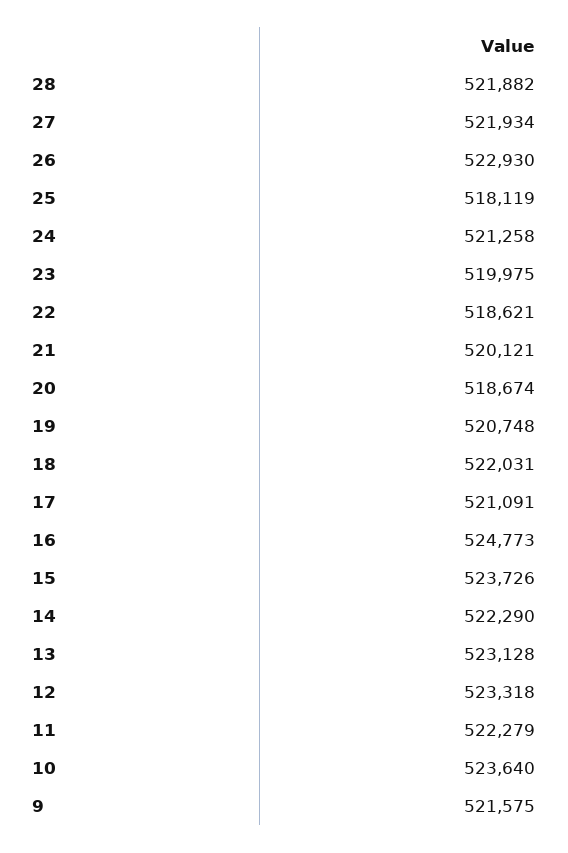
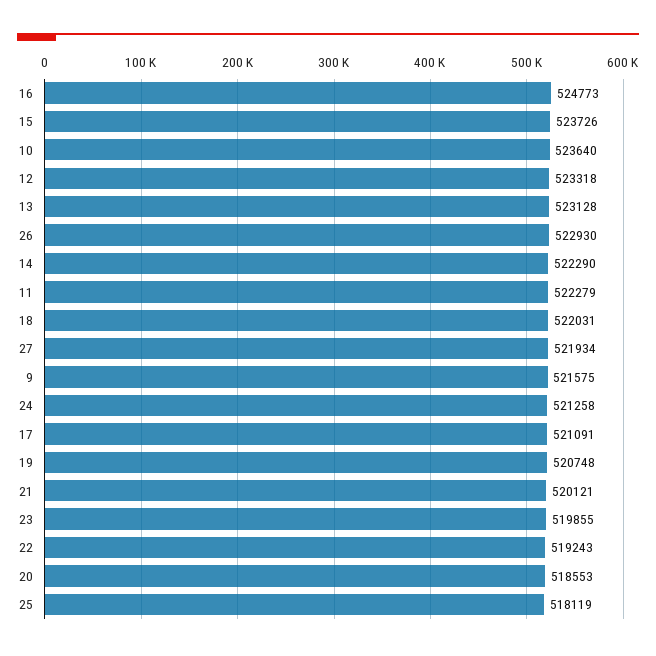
  {
-   "28": 521882,
    "27": 521934,
    "26": 522930,
    "25": 518119,
    "24": 521258,
-   "23": 519975,
+   "23": 519855,
-   "22": 518621,
+   "22": 519243,
    "21": 520121,
-   "20": 518674,
+   "20": 518553,
    "19": 520748,
    "18": 522031,
    "17": 521091,
    "16": 524773,
    "15": 523726,
    "14": 522290,
    "13": 523128,
    "12": 523318,
    "11": 522279,
    "10": 523640,
    "9": 521575
  }

